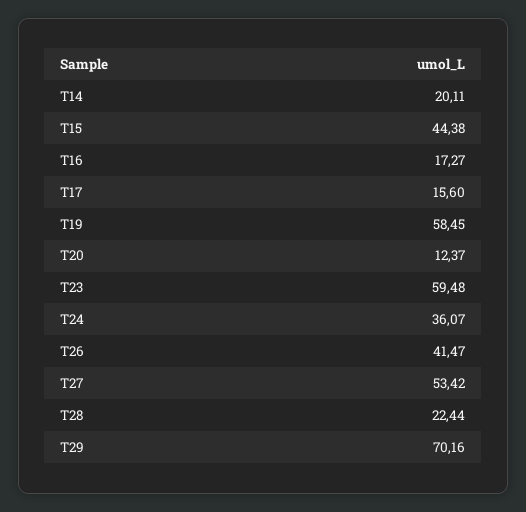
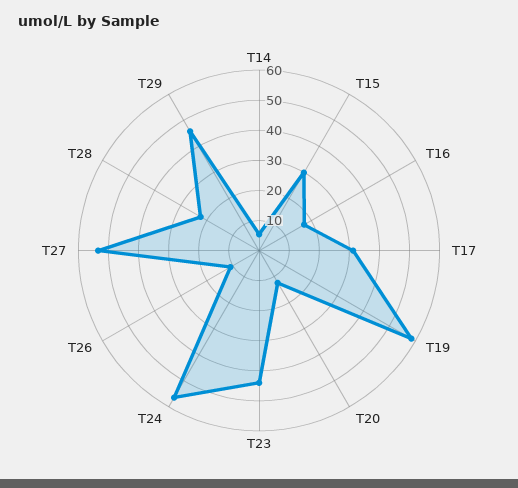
  {
-   "T14": 20.11,
+   "T14": 5,
-   "T15": 44.38,
+   "T15": 30,
    "T16": 17.27,
-   "T17": 15.6,
+   "T17": 30,
    "T19": 58.45,
    "T20": 12.37,
-   "T23": 59.48,
+   "T23": 45,
-   "T24": 36.07,
+   "T24": 55,
-   "T26": 41.47,
+   "T26": 10,
    "T27": 53.42,
    "T28": 22.44,
-   "T29": 70.16
+   "T29": 45
  }

